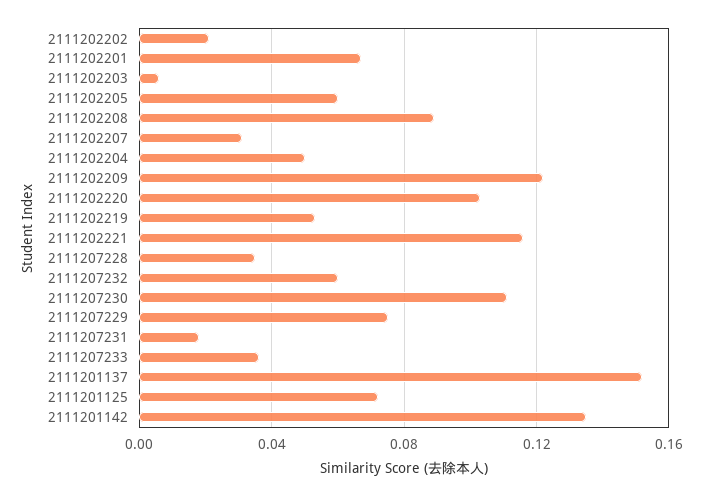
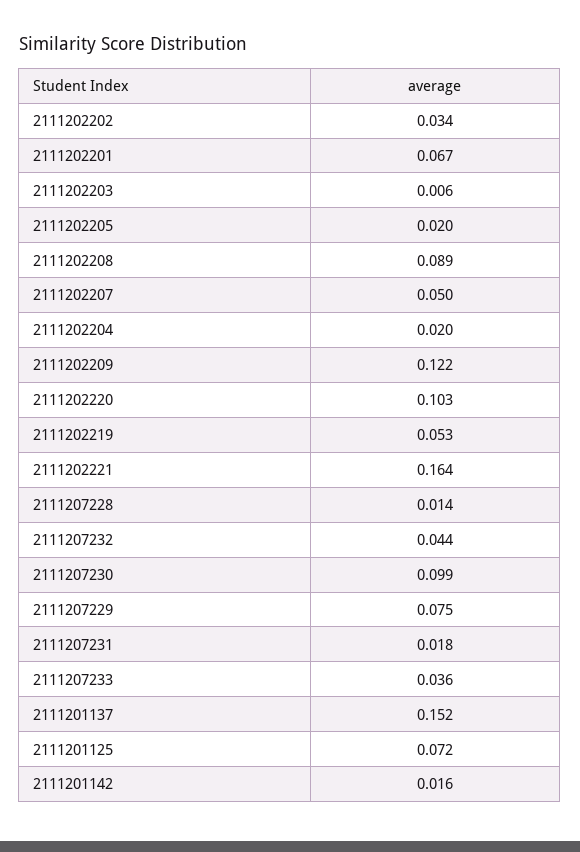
  {
-   "2111202202": 0.02,
+   "2111202202": 0.034,
    "2111202201": 0.067,
    "2111202203": 0.006,
-   "2111202205": 0.06,
+   "2111202205": 0.02,
    "2111202208": 0.089,
-   "2111202207": 0.03,
+   "2111202207": 0.05,
-   "2111202204": 0.05,
+   "2111202204": 0.02,
    "2111202209": 0.122,
    "2111202220": 0.103,
    "2111202219": 0.053,
-   "2111202221": 0.115,
+   "2111202221": 0.164,
-   "2111207228": 0.035,
+   "2111207228": 0.014,
-   "2111207232": 0.06,
+   "2111207232": 0.044,
-   "2111207230": 0.11,
+   "2111207230": 0.099,
    "2111207229": 0.075,
    "2111207231": 0.018,
    "2111207233": 0.036,
    "2111201137": 0.152,
    "2111201125": 0.072,
-   "2111201142": 0.135
+   "2111201142": 0.016
  }

